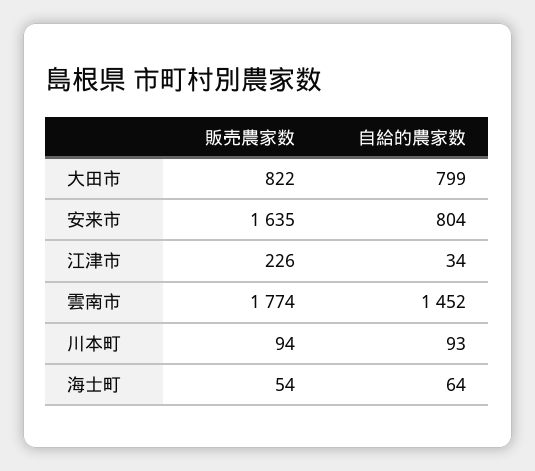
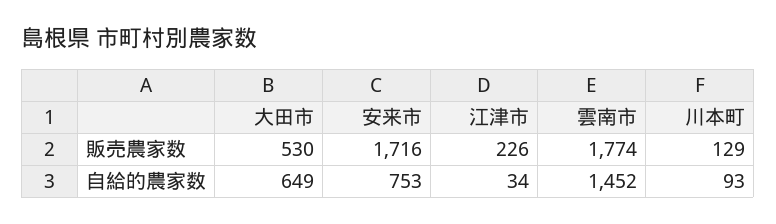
  {
    "販売農家数": {
-     "大田市": 822,
+     "大田市": 530,
-     "安来市": 1635,
+     "安来市": 1716,
      "江津市": 226,
      "雲南市": 1774,
-     "川本町": 94,
+     "川本町": 129
-     "海士町": 54
    },
    "自給的農家数": {
-     "大田市": 799,
+     "大田市": 649,
-     "安来市": 804,
+     "安来市": 753,
      "江津市": 34,
      "雲南市": 1452,
-     "川本町": 93,
+     "川本町": 93
-     "海士町": 64
    }
  }

